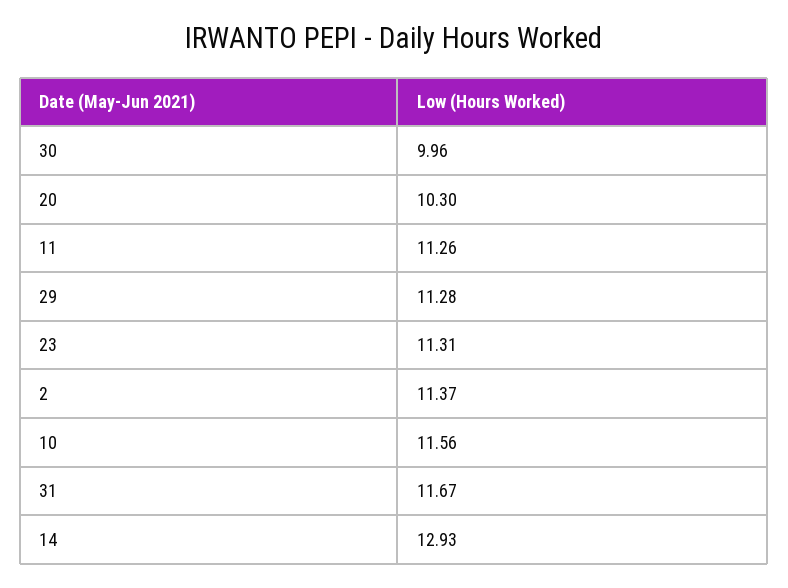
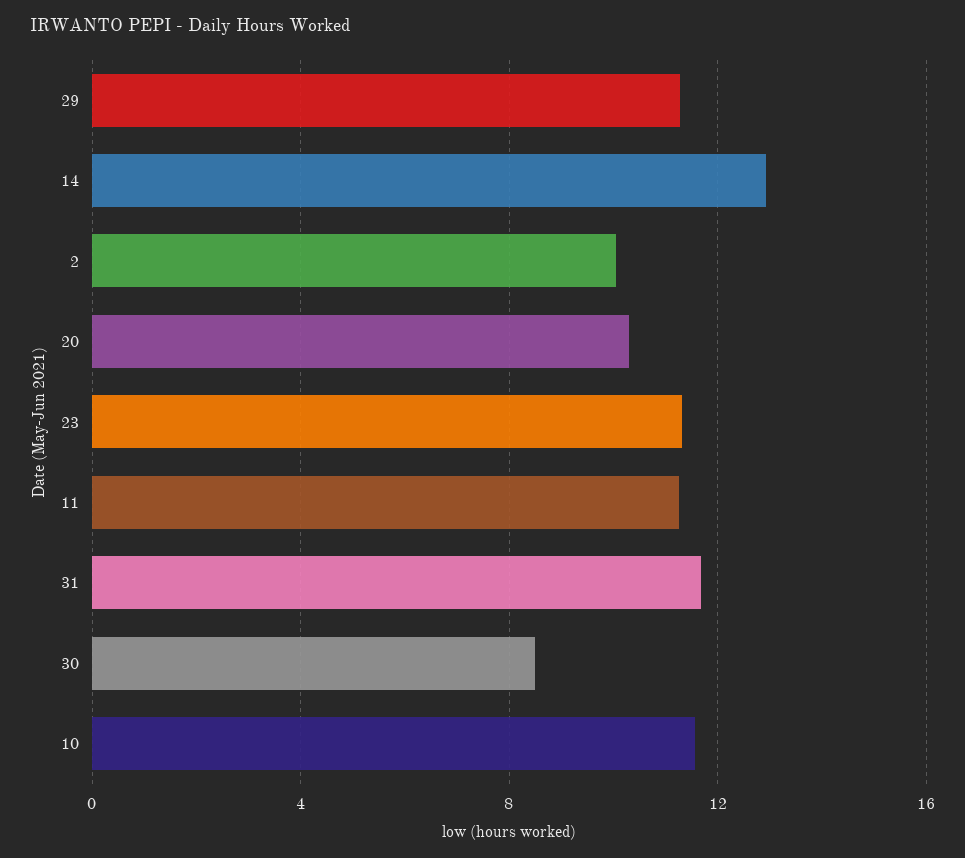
  {
-   "30": 9.96,
+   "30": 8.5,
    "20": 10.3,
    "11": 11.26,
    "29": 11.28,
    "23": 11.31,
-   "2": 11.37,
+   "2": 10,
    "10": 11.56,
    "31": 11.67,
    "14": 12.93
  }

